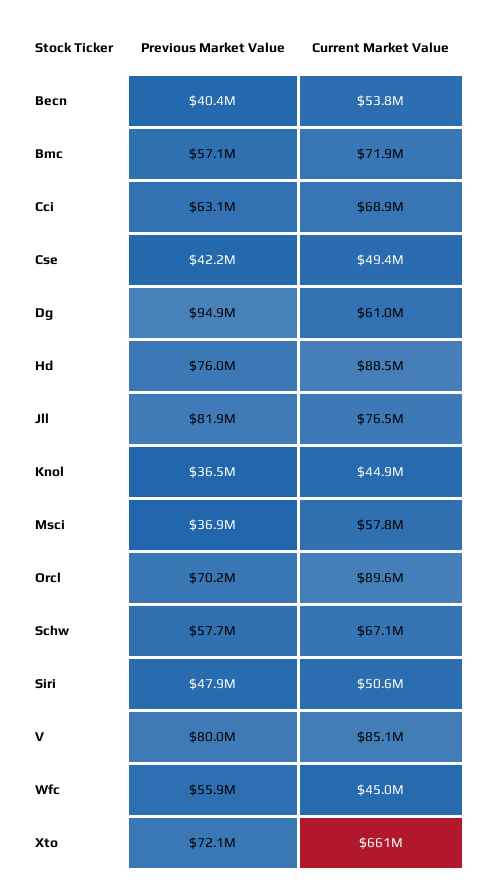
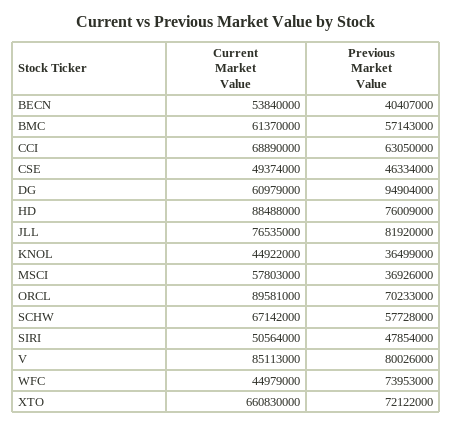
  {
    "Previous Market Value": {
      "Becn": 40407000,
      "Bmc": 57143000,
      "Cci": 63050000,
-     "Cse": 42200000,
+     "Cse": 46334000,
      "Dg": 94904000,
      "Hd": 76009000,
      "Jll": 81920000,
      "Knol": 36499000,
      "Msci": 36926000,
      "Orcl": 70233000,
      "Schw": 57728000,
      "Siri": 47854000,
      "V": 80026000,
-     "Wfc": 55900000,
+     "Wfc": 73953000,
      "Xto": 72122000
    },
    "Current Market Value": {
      "Becn": 53840000,
-     "Bmc": 71900000,
+     "Bmc": 61370000,
      "Cci": 68890000,
      "Cse": 49374000,
      "Dg": 60979000,
      "Hd": 88488000,
      "Jll": 76535000,
      "Knol": 44922000,
      "Msci": 57803000,
      "Orcl": 89581000,
      "Schw": 67142000,
      "Siri": 50564000,
      "V": 85113000,
      "Wfc": 44979000,
      "Xto": 660830000
    }
  }

